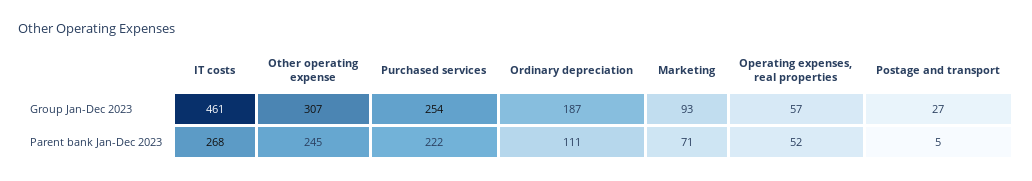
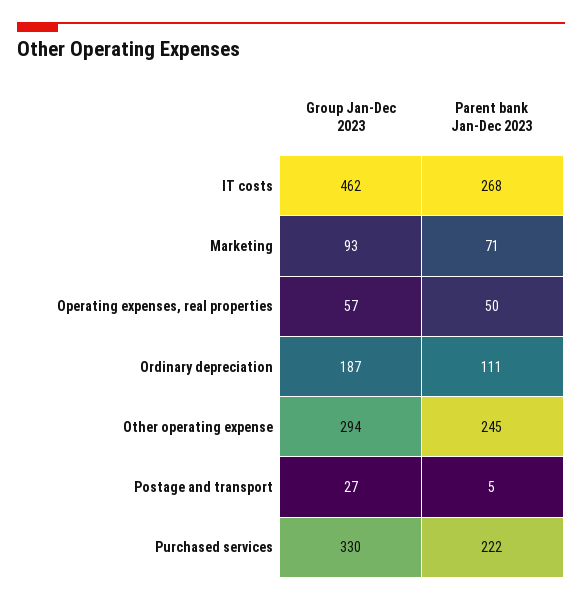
  {
    "IT costs": {
-     "Group Jan-Dec 2023": 461,
+     "Group Jan-Dec 2023": 462,
      "Parent bank Jan-Dec 2023": 268
    },
    "Other operating expense": {
-     "Group Jan-Dec 2023": 307,
+     "Group Jan-Dec 2023": 294,
      "Parent bank Jan-Dec 2023": 245
    },
    "Purchased services": {
-     "Group Jan-Dec 2023": 254,
+     "Group Jan-Dec 2023": 330,
      "Parent bank Jan-Dec 2023": 222
    },
    "Ordinary depreciation": {
      "Group Jan-Dec 2023": 187,
      "Parent bank Jan-Dec 2023": 111
    },
    "Marketing": {
      "Group Jan-Dec 2023": 93,
      "Parent bank Jan-Dec 2023": 71
    },
    "Operating expenses, real properties": {
      "Group Jan-Dec 2023": 57,
-     "Parent bank Jan-Dec 2023": 52
+     "Parent bank Jan-Dec 2023": 50
    },
    "Postage and transport": {
      "Group Jan-Dec 2023": 27,
      "Parent bank Jan-Dec 2023": 5
    }
  }

